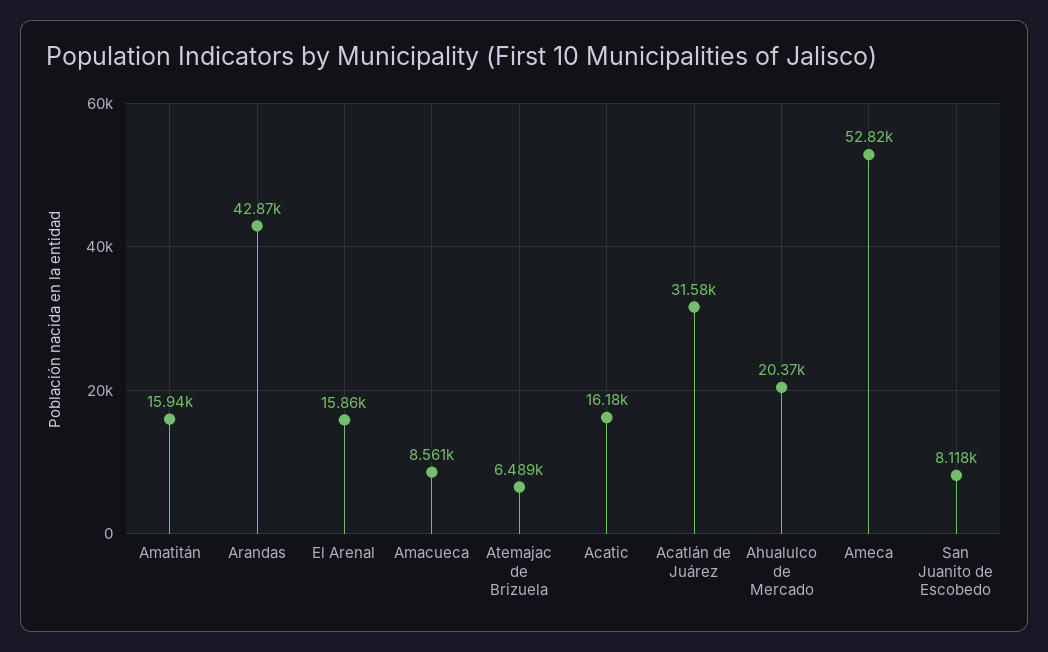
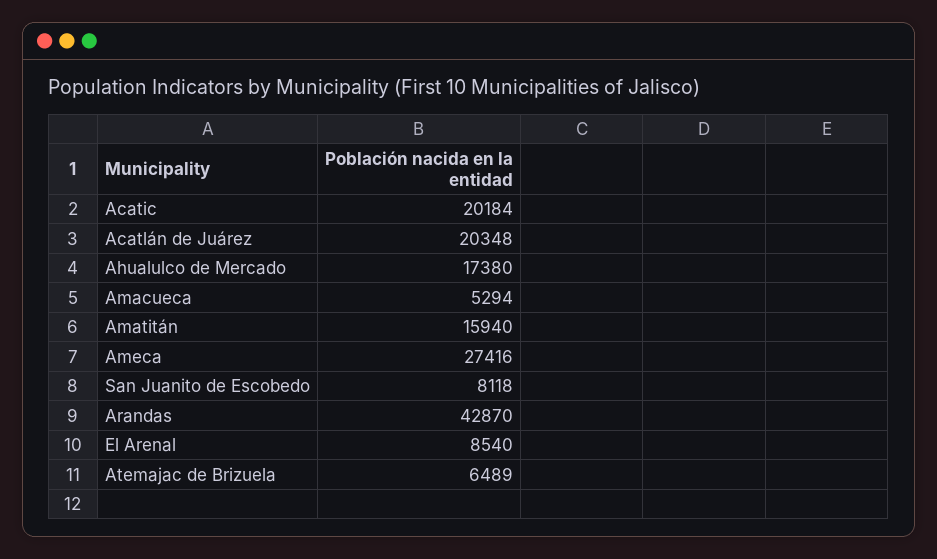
  {
    "Amatitán": 15940,
    "Arandas": 42870,
-   "El Arenal": 15860,
+   "El Arenal": 8540,
-   "Amacueca": 8561,
+   "Amacueca": 5294,
    "Atemajac de Brizuela": 6489,
-   "Acatic": 16180,
+   "Acatic": 20184,
-   "Acatlán de Juárez": 31580,
+   "Acatlán de Juárez": 20348,
-   "Ahualulco de Mercado": 20370,
+   "Ahualulco de Mercado": 17380,
-   "Ameca": 52820,
+   "Ameca": 27416,
    "San Juanito de Escobedo": 8118
  }

